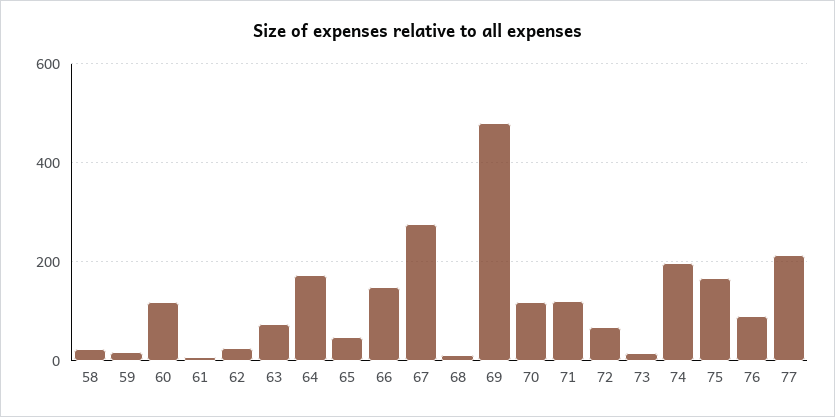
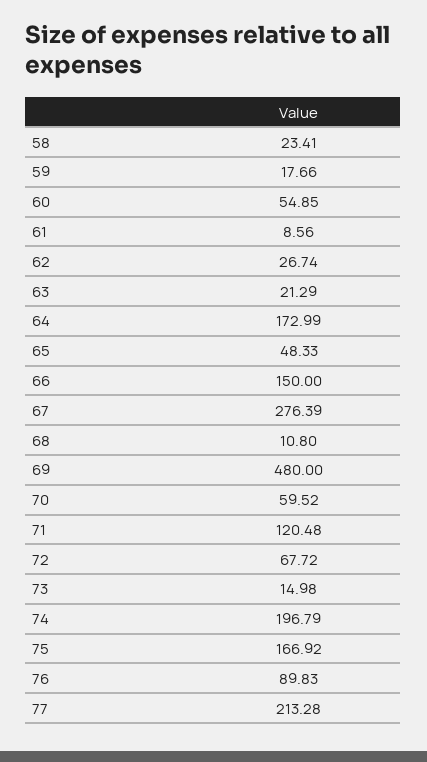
  {
    "58": 23.41,
    "59": 17.66,
-   "60": 120,
+   "60": 54.85,
    "61": 8.56,
    "62": 26.74,
-   "63": 80,
+   "63": 21.29,
    "64": 172.99,
    "65": 48.33,
    "66": 150,
    "67": 276.39,
    "68": 10.8,
    "69": 480,
-   "70": 120,
+   "70": 59.52,
    "71": 120.48,
    "72": 67.72,
    "73": 14.98,
    "74": 196.79,
    "75": 166.92,
    "76": 89.83,
    "77": 213.28
  }

